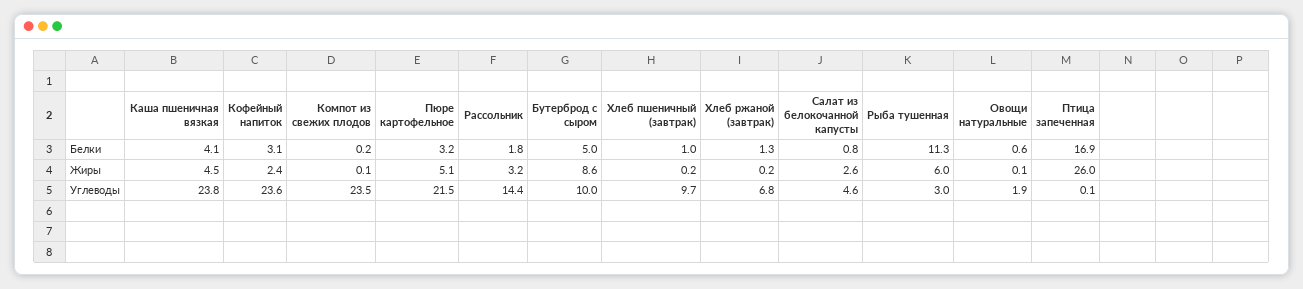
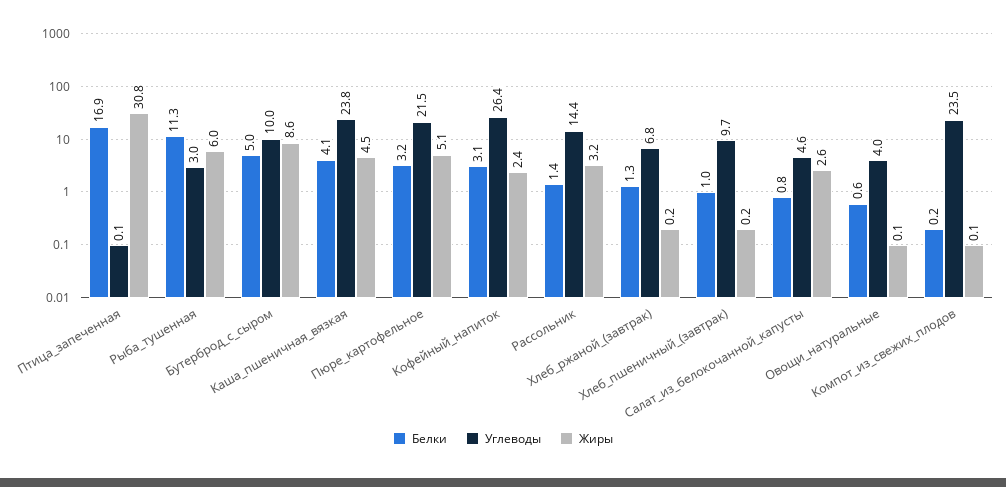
  {
    "Белки": {
      "Каша пшеничная вязкая": 4.1,
      "Кофейный напиток": 3.1,
      "Компот из свежих плодов": 0.2,
      "Пюре картофельное": 3.2,
-     "Рассольник": 1.8,
+     "Рассольник": 1.4,
      "Бутерброд с сыром": 5,
      "Хлеб пшеничный (завтрак)": 1,
      "Хлеб ржаной (завтрак)": 1.3,
      "Салат из белокочанной капусты": 0.8,
      "Рыба тушенная": 11.3,
      "Овощи натуральные": 0.6,
      "Птица запеченная": 16.9
    },
    "Жиры": {
      "Каша пшеничная вязкая": 4.5,
      "Кофейный напиток": 2.4,
      "Компот из свежих плодов": 0.1,
      "Пюре картофельное": 5.1,
      "Рассольник": 3.2,
      "Бутерброд с сыром": 8.6,
      "Хлеб пшеничный (завтрак)": 0.2,
      "Хлеб ржаной (завтрак)": 0.2,
      "Салат из белокочанной капусты": 2.6,
      "Рыба тушенная": 6,
      "Овощи натуральные": 0.1,
-     "Птица запеченная": 26
+     "Птица запеченная": 30.8
    },
    "Углеводы": {
      "Каша пшеничная вязкая": 23.8,
-     "Кофейный напиток": 23.6,
+     "Кофейный напиток": 26.4,
      "Компот из свежих плодов": 23.5,
      "Пюре картофельное": 21.5,
      "Рассольник": 14.4,
      "Бутерброд с сыром": 10,
      "Хлеб пшеничный (завтрак)": 9.7,
      "Хлеб ржаной (завтрак)": 6.8,
      "Салат из белокочанной капусты": 4.6,
      "Рыба тушенная": 3,
-     "Овощи натуральные": 1.9,
+     "Овощи натуральные": 4,
      "Птица запеченная": 0.1
    }
  }

